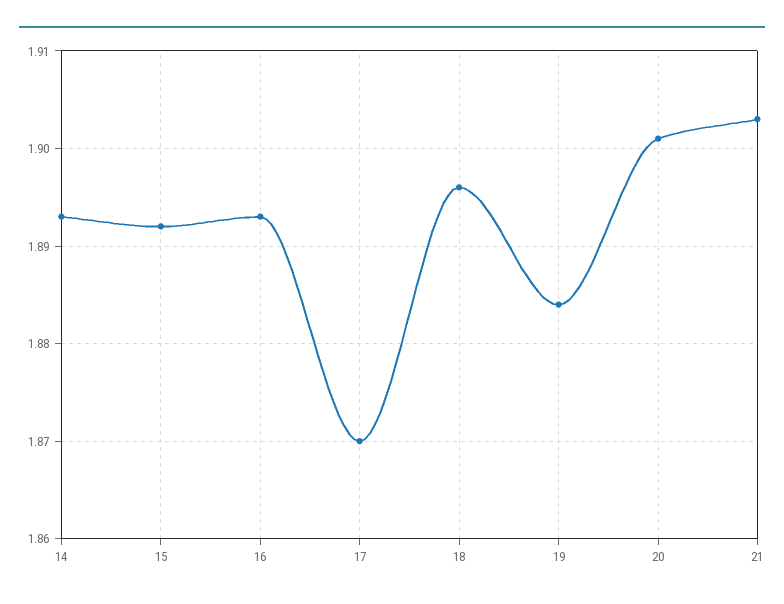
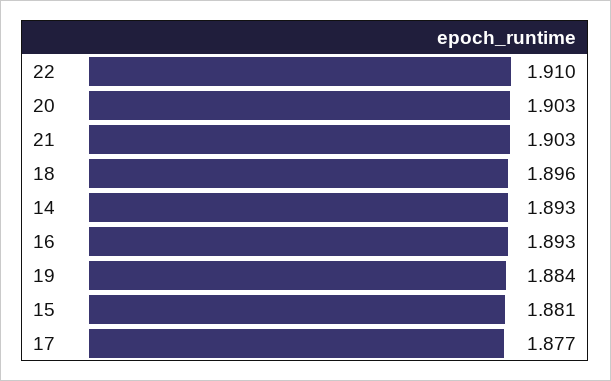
  {
    "14": 1.893,
-   "15": 1.892,
+   "15": 1.881,
    "16": 1.893,
-   "17": 1.87,
+   "17": 1.877,
    "18": 1.896,
    "19": 1.884,
-   "20": 1.901,
+   "20": 1.903,
-   "21": 1.903
+   "21": 1.903,
+   "22": 1.91
  }

